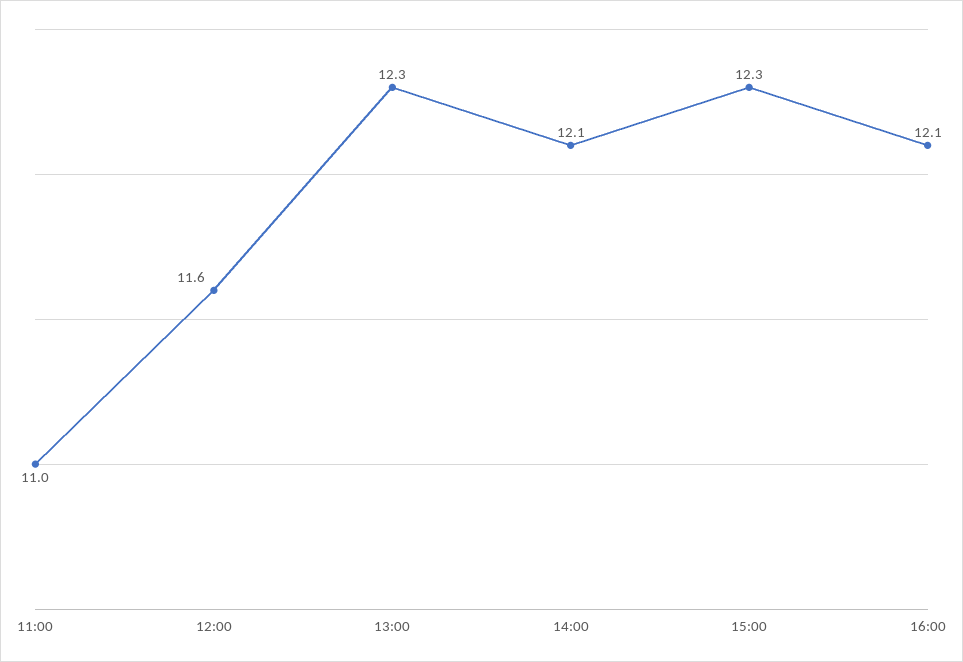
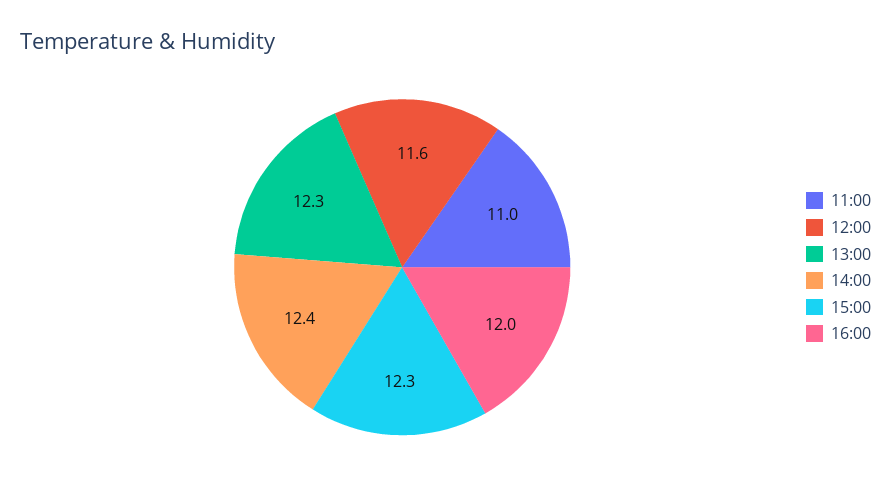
  {
    "11:00": 11,
    "12:00": 11.6,
    "13:00": 12.3,
-   "14:00": 12.1,
+   "14:00": 12.4,
    "15:00": 12.3,
-   "16:00": 12.1
+   "16:00": 12
  }

